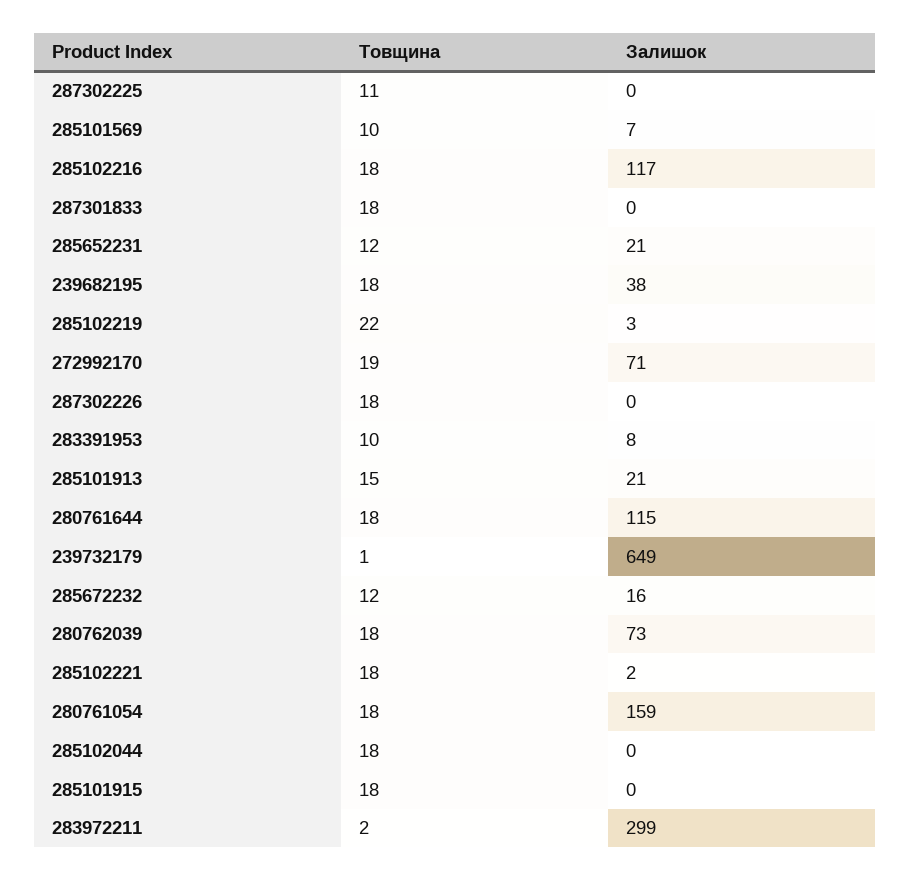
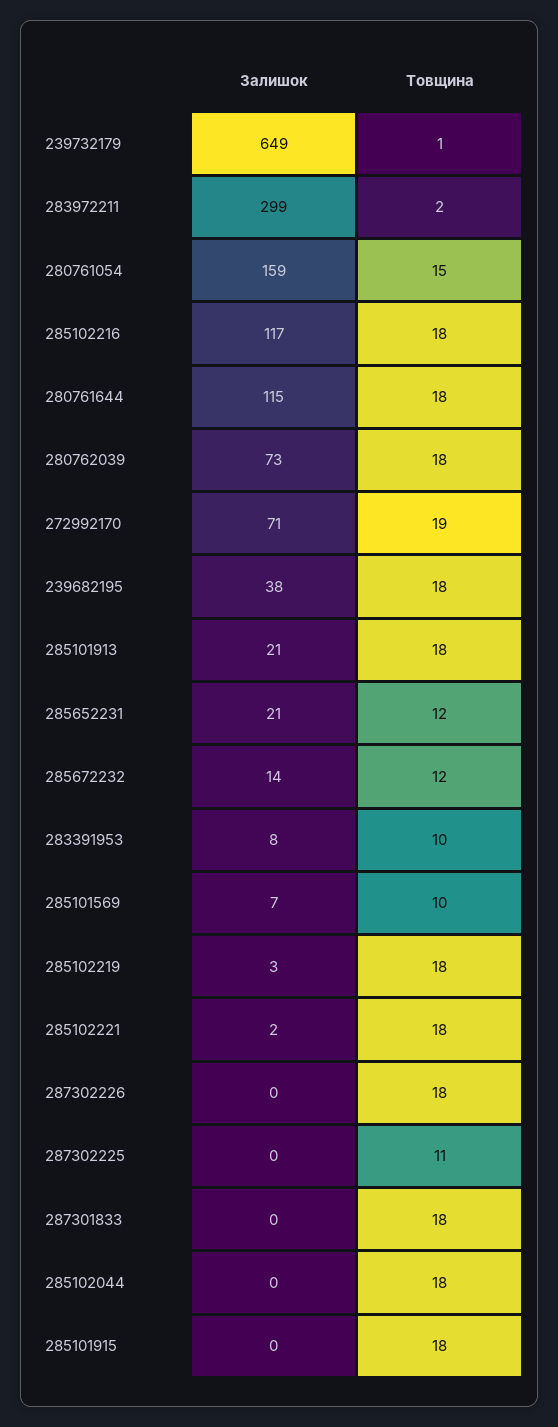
  {
    "Товщина": {
      "287302225": 11,
      "285101569": 10,
      "285102216": 18,
      "287301833": 18,
      "285652231": 12,
      "239682195": 18,
-     "285102219": 22,
+     "285102219": 18,
      "272992170": 19,
      "287302226": 18,
      "283391953": 10,
-     "285101913": 15,
+     "285101913": 18,
      "280761644": 18,
      "239732179": 1,
      "285672232": 12,
      "280762039": 18,
      "285102221": 18,
-     "280761054": 18,
+     "280761054": 15,
      "285102044": 18,
      "285101915": 18,
      "283972211": 2
    },
    "Залишок": {
      "287302225": 0,
      "285101569": 7,
      "285102216": 117,
      "287301833": 0,
      "285652231": 21,
      "239682195": 38,
      "285102219": 3,
      "272992170": 71,
      "287302226": 0,
      "283391953": 8,
      "285101913": 21,
      "280761644": 115,
      "239732179": 649,
-     "285672232": 16,
+     "285672232": 14,
      "280762039": 73,
      "285102221": 2,
      "280761054": 159,
      "285102044": 0,
      "285101915": 0,
      "283972211": 299
    }
  }

